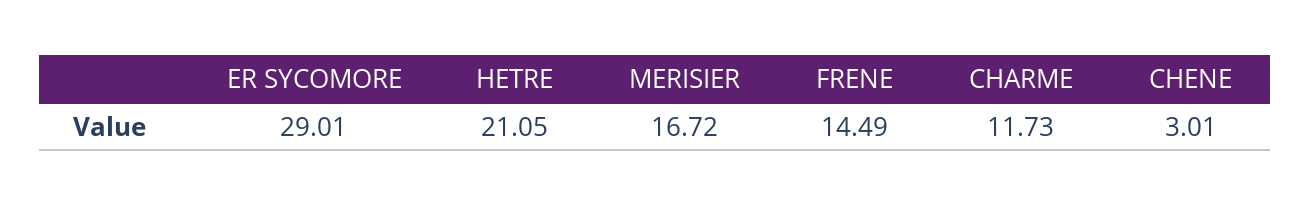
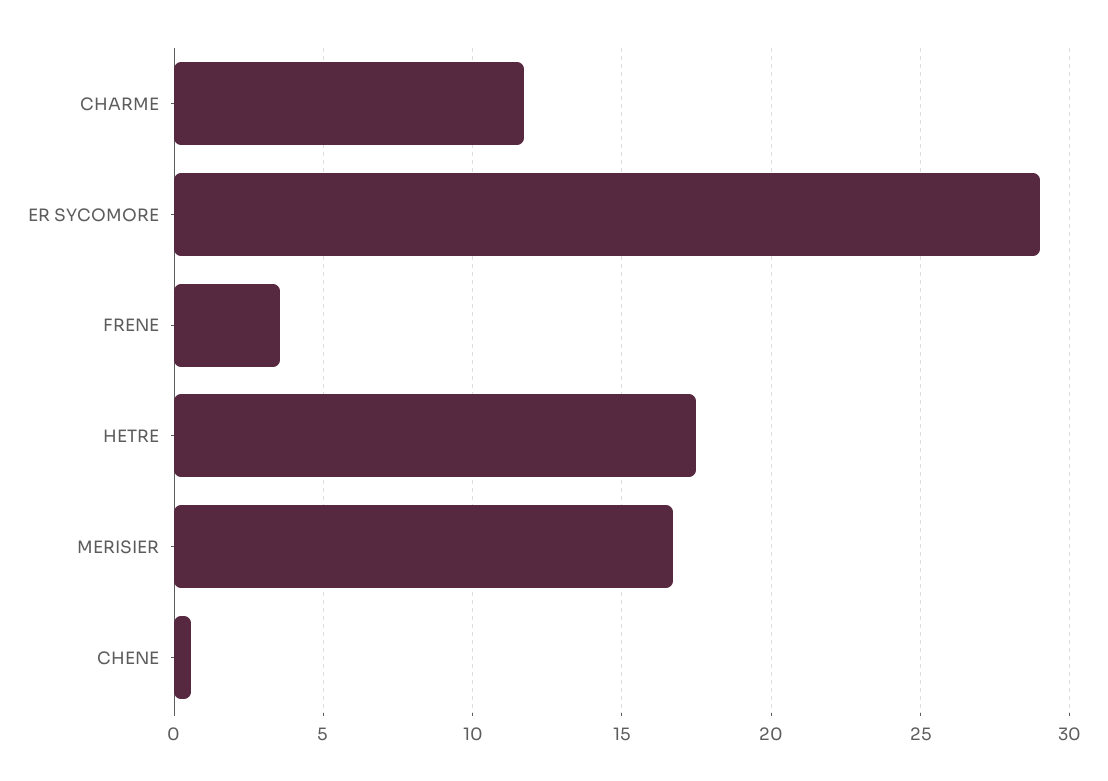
  {
    "ER SYCOMORE": 29.01,
-   "HETRE": 21.05,
+   "HETRE": 17.5,
    "MERISIER": 16.72,
-   "FRENE": 14.49,
+   "FRENE": 3.5,
    "CHARME": 11.73,
-   "CHENE": 3.01
+   "CHENE": 0.5
  }

